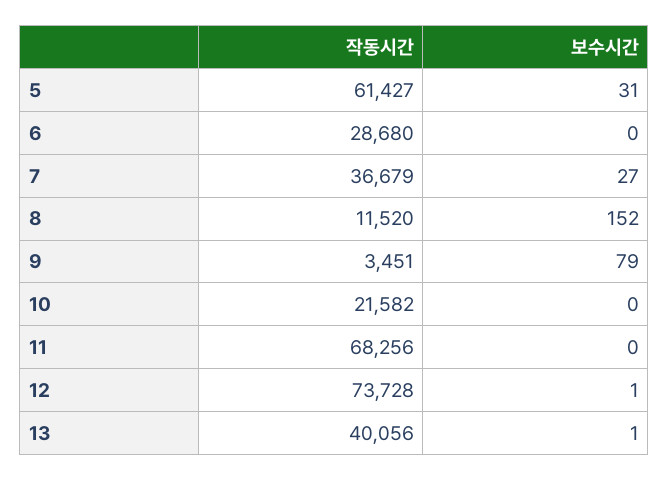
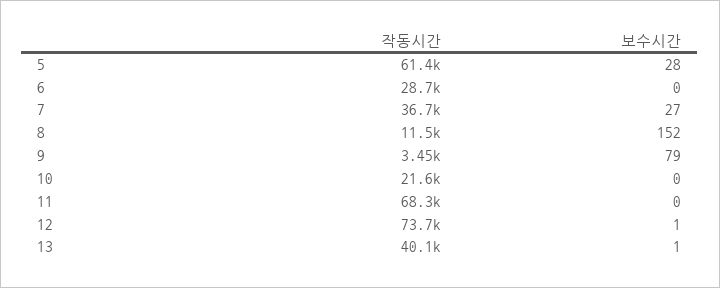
  {
    "작동시간": {
      "5": 61427,
      "6": 28680,
      "7": 36679,
      "8": 11520,
      "9": 3451,
      "10": 21582,
      "11": 68256,
      "12": 73728,
      "13": 40056
    },
    "보수시간": {
-     "5": 31,
+     "5": 28,
      "6": 0,
      "7": 27,
      "8": 152,
      "9": 79,
      "10": 0,
      "11": 0,
      "12": 1,
      "13": 1
    }
  }

